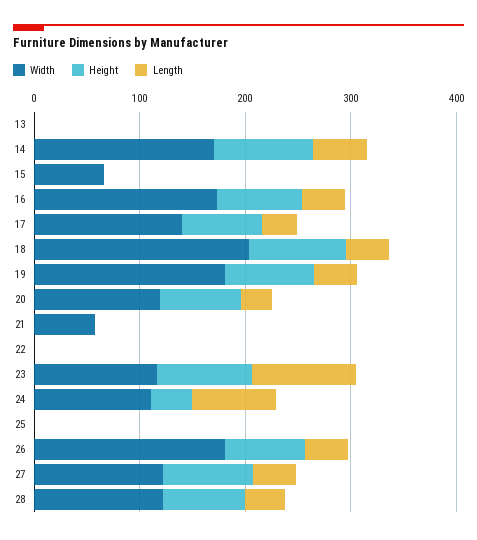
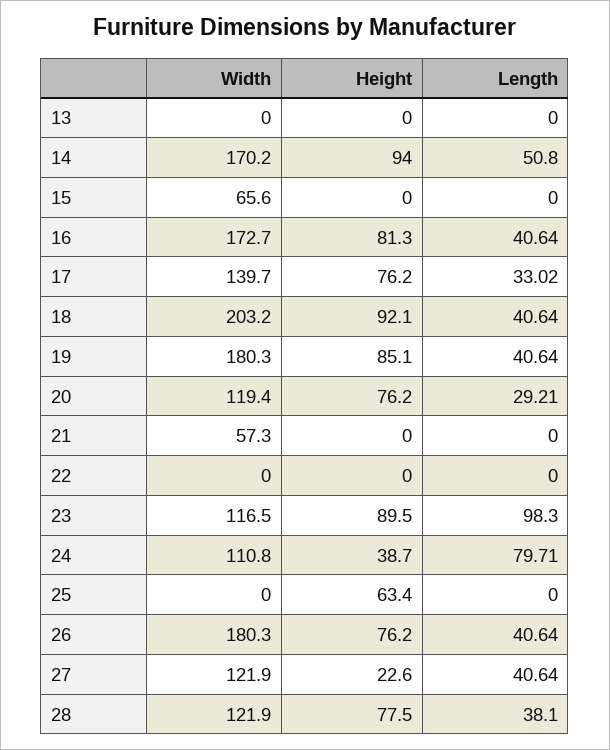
  {
    "Width": {
      "13": 0,
      "14": 170.2,
      "15": 65.6,
      "16": 172.7,
      "17": 139.7,
      "18": 203.2,
      "19": 180.3,
      "20": 119.4,
      "21": 57.3,
      "22": 0,
      "23": 116.5,
      "24": 110.8,
      "25": 0,
      "26": 180.3,
      "27": 121.9,
      "28": 121.9
    },
    "Height": {
      "13": 0,
      "14": 94,
      "15": 0,
      "16": 81.3,
      "17": 76.2,
      "18": 92.1,
      "19": 85.1,
      "20": 76.2,
      "21": 0,
      "22": 0,
      "23": 89.5,
      "24": 38.7,
-     "25": 0,
+     "25": 63.4,
      "26": 76.2,
-     "27": 80,
+     "27": 22.6,
      "28": 77.5
    },
    "Length": {
      "13": 0,
      "14": 50.8,
      "15": 0,
      "16": 40.64,
      "17": 33.02,
      "18": 40.64,
      "19": 40.64,
      "20": 29.21,
      "21": 0,
      "22": 0,
      "23": 98.3,
      "24": 79.71,
      "25": 0,
      "26": 40.64,
      "27": 40.64,
      "28": 38.1
    }
  }

